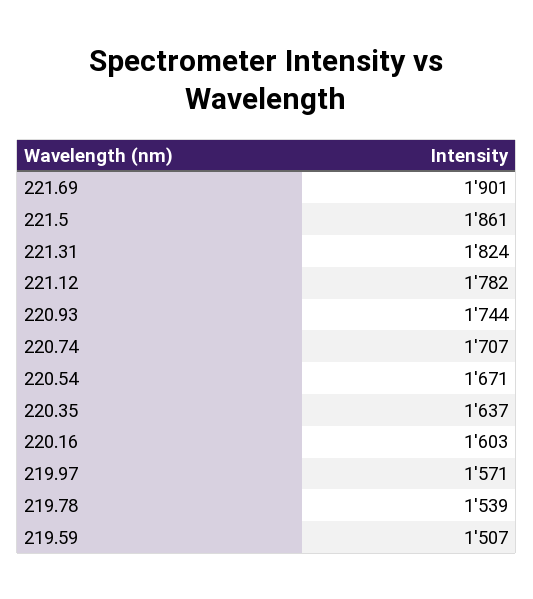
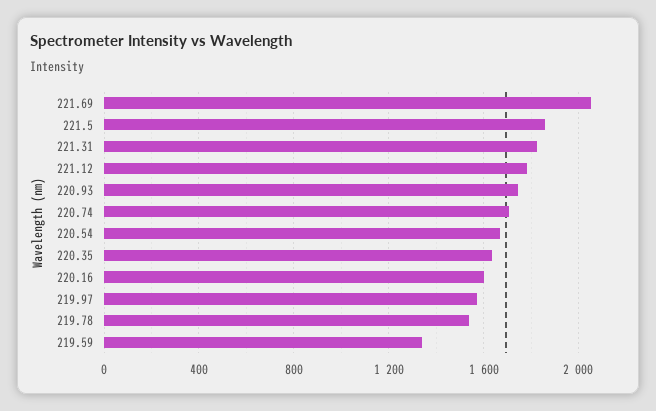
  {
-   "221.69": 1901,
+   "221.69": 2050,
    "221.5": 1861,
    "221.31": 1824,
    "221.12": 1782,
    "220.93": 1744,
    "220.74": 1707,
    "220.54": 1671,
    "220.35": 1637,
    "220.16": 1603,
    "219.97": 1571,
    "219.78": 1539,
-   "219.59": 1507
+   "219.59": 1350
  }

